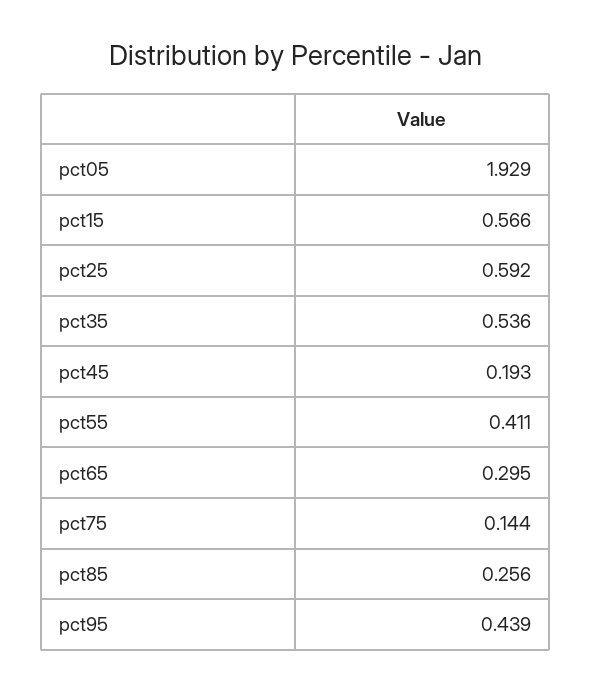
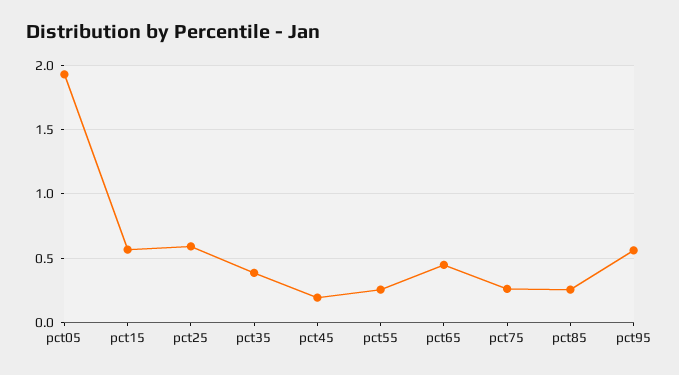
  {
    "pct05": 1.929,
    "pct15": 0.566,
    "pct25": 0.592,
-   "pct35": 0.536,
+   "pct35": 0.4,
    "pct45": 0.193,
-   "pct55": 0.411,
+   "pct55": 0.25,
-   "pct65": 0.295,
+   "pct65": 0.45,
-   "pct75": 0.144,
+   "pct75": 0.25,
    "pct85": 0.256,
-   "pct95": 0.439
+   "pct95": 0.55
  }

